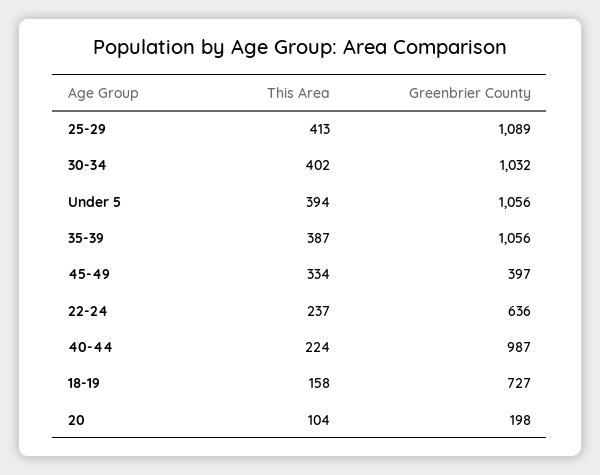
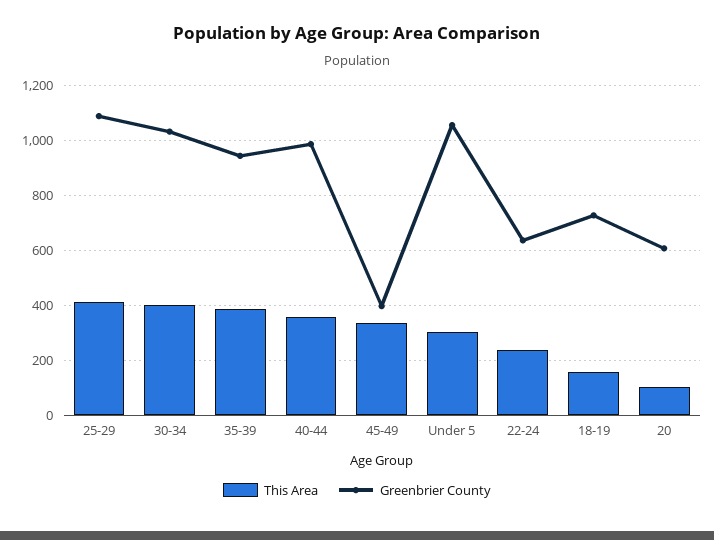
  {
    "This Area": {
      "25-29": 413,
      "30-34": 402,
-     "Under 5": 394,
+     "Under 5": 300,
      "35-39": 387,
      "45-49": 334,
      "22-24": 237,
-     "40-44": 224,
+     "40-44": 350,
      "18-19": 158,
      "20": 104
    },
    "Greenbrier County": {
      "25-29": 1089,
      "30-34": 1032,
      "Under 5": 1056,
-     "35-39": 1056,
+     "35-39": 950,
      "45-49": 397,
      "22-24": 636,
      "40-44": 987,
      "18-19": 727,
-     "20": 198
+     "20": 600
    }
  }

